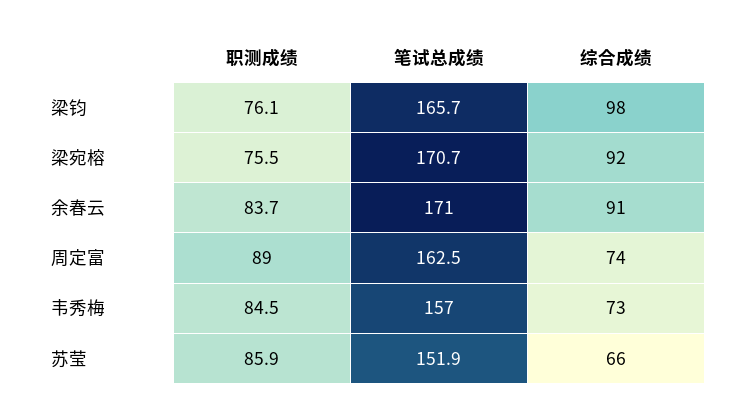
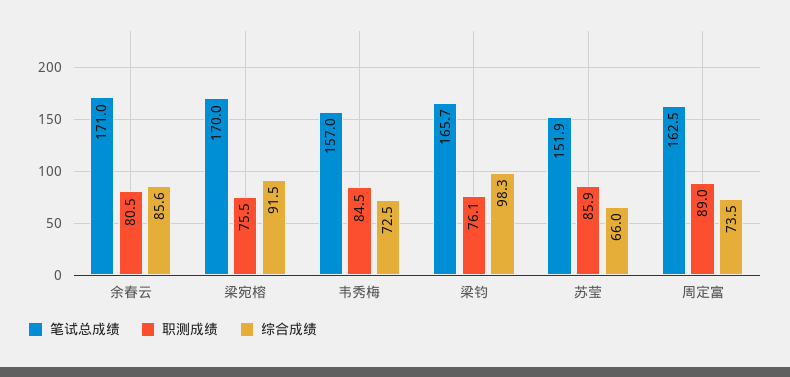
  {
    "职测成绩": {
      "梁钧": 76.1,
      "梁宛榕": 75.5,
-     "余春云": 83.7,
+     "余春云": 80.5,
      "周定富": 89,
      "韦秀梅": 84.5,
      "苏莹": 85.9
    },
    "笔试总成绩": {
      "梁钧": 165.7,
-     "梁宛榕": 170.7,
+     "梁宛榕": 170,
      "余春云": 171,
      "周定富": 162.5,
      "韦秀梅": 157,
      "苏莹": 151.9
    },
    "综合成绩": {
      "梁钧": 98.3,
      "梁宛榕": 91.5,
-     "余春云": 91,
+     "余春云": 85.6,
      "周定富": 73.5,
      "韦秀梅": 72.5,
      "苏莹": 66
    }
  }

